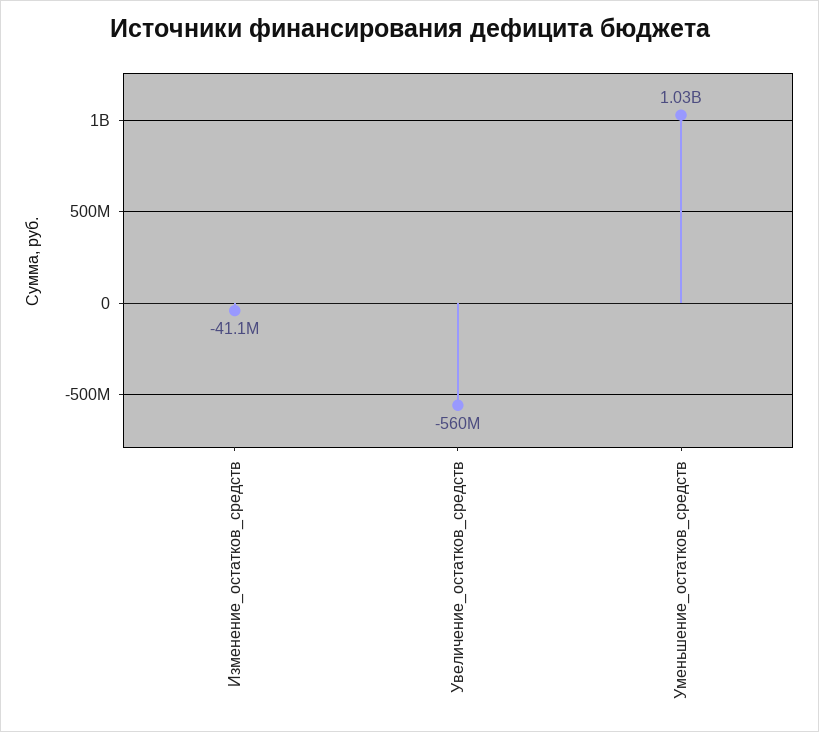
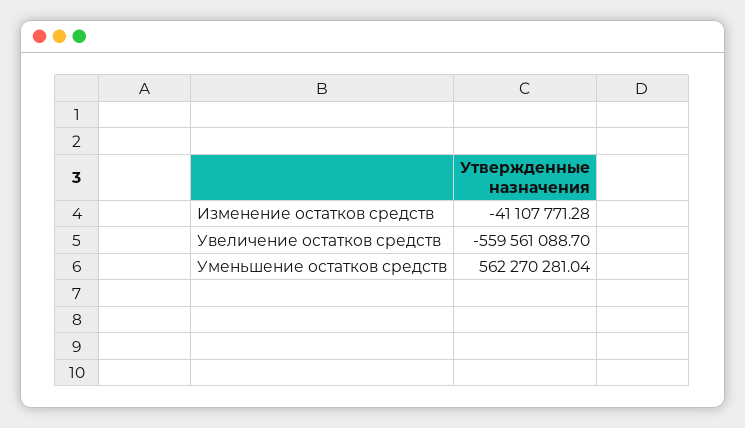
  {
    "Изменение_остатков_средств": -41107771.28,
    "Увеличение_остатков_средств": -559561088.7,
-   "Уменьшение_остатков_средств": 1030000000
+   "Уменьшение_остатков_средств": 562270281.04
  }

